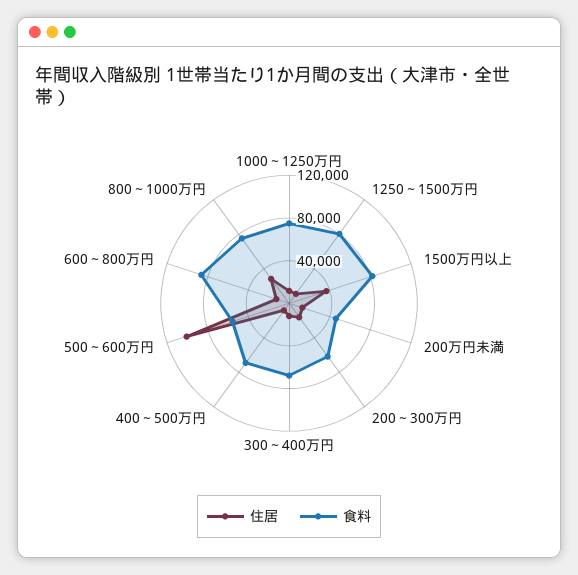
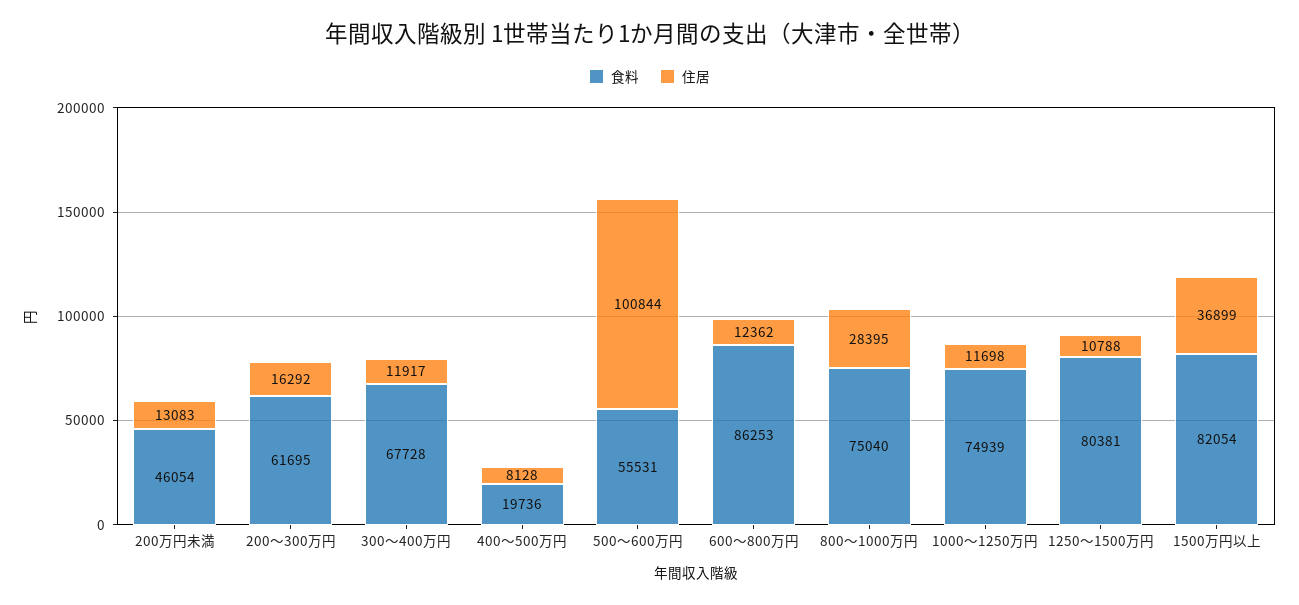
  {
    "住居": {
      "1000～1250万円": 11698,
      "1250～1500万円": 10788,
      "1500万円以上": 36899,
      "200万円未満": 13083,
      "200～300万円": 16292,
      "300～400万円": 11917,
      "400～500万円": 8128,
      "500～600万円": 100844,
      "600～800万円": 12362,
      "800～1000万円": 28395
    },
    "食料": {
      "1000～1250万円": 74939,
      "1250～1500万円": 80381,
      "1500万円以上": 82054,
      "200万円未満": 46054,
      "200～300万円": 61695,
      "300～400万円": 67728,
-     "400～500万円": 70000,
+     "400～500万円": 19736,
      "500～600万円": 55531,
      "600～800万円": 86253,
      "800～1000万円": 75040
    }
  }

